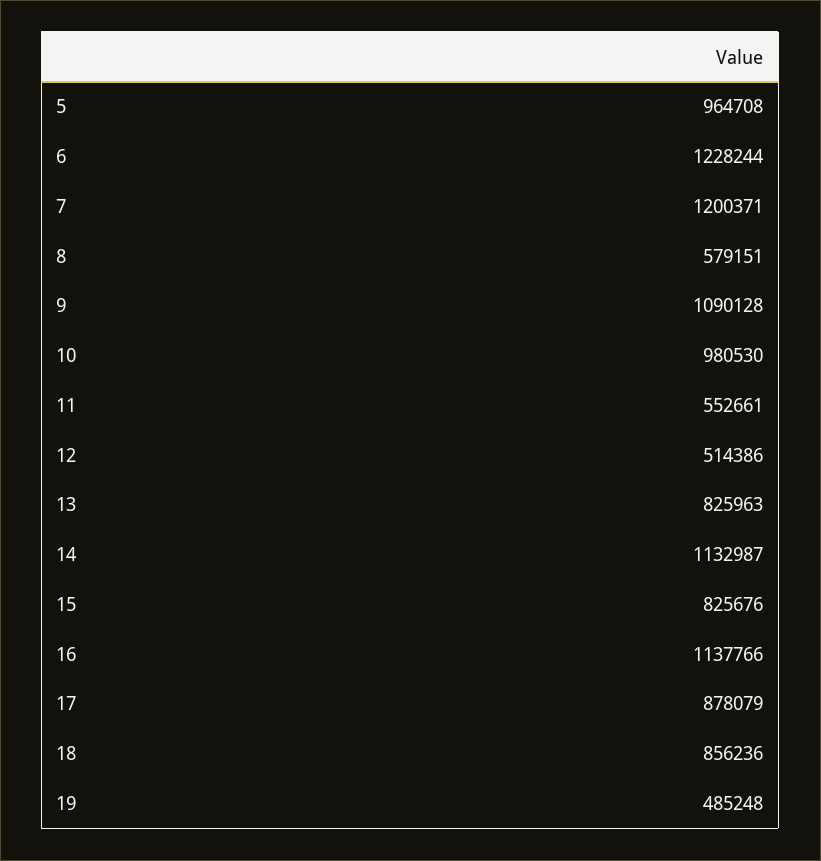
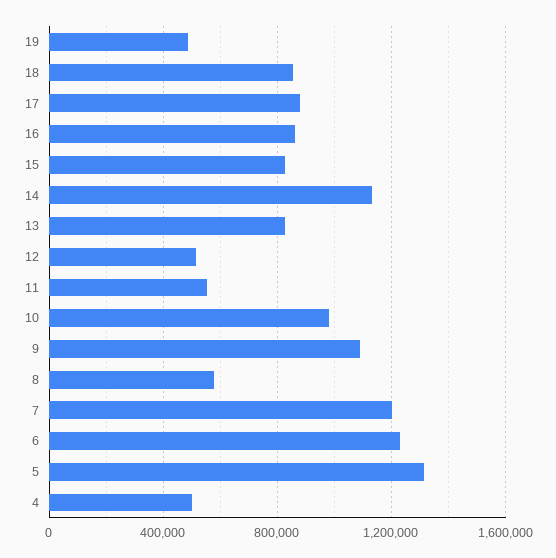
  {
-   "5": 964708,
+   "5": 1300000,
    "6": 1228244,
    "7": 1200371,
    "8": 579151,
    "9": 1090128,
    "10": 980530,
    "11": 552661,
    "12": 514386,
    "13": 825963,
    "14": 1132987,
    "15": 825676,
-   "16": 1137766,
+   "16": 850000,
    "17": 878079,
    "18": 856236,
-   "19": 485248
+   "19": 485248,
+   "4": 500000
  }

